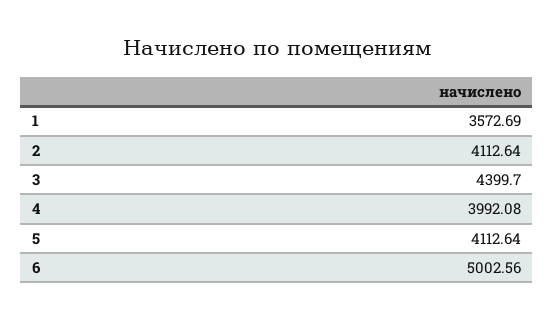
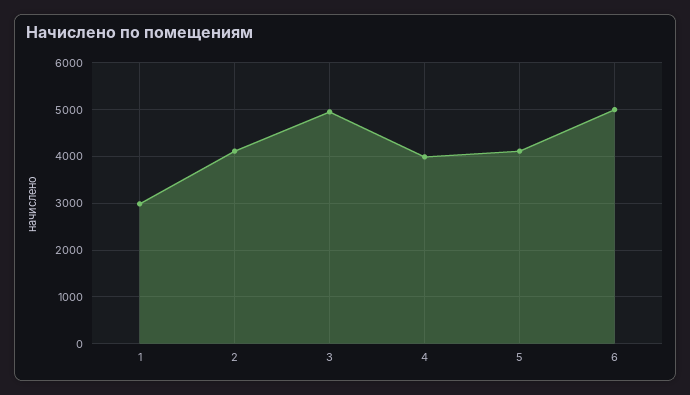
  {
-   "1": 3572.69,
+   "1": 3000,
    "2": 4112.64,
-   "3": 4399.7,
+   "3": 5000,
    "4": 3992.08,
    "5": 4112.64,
    "6": 5002.56
  }

